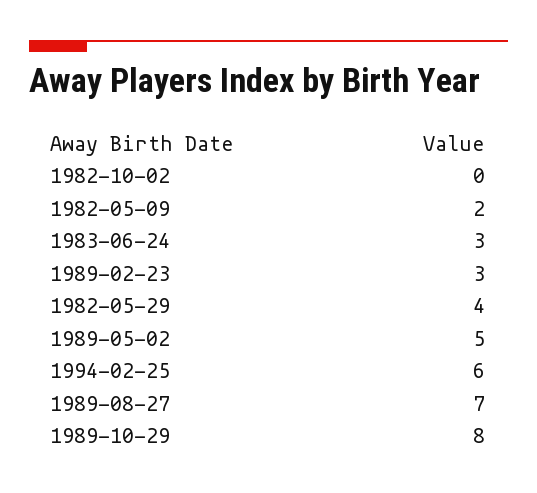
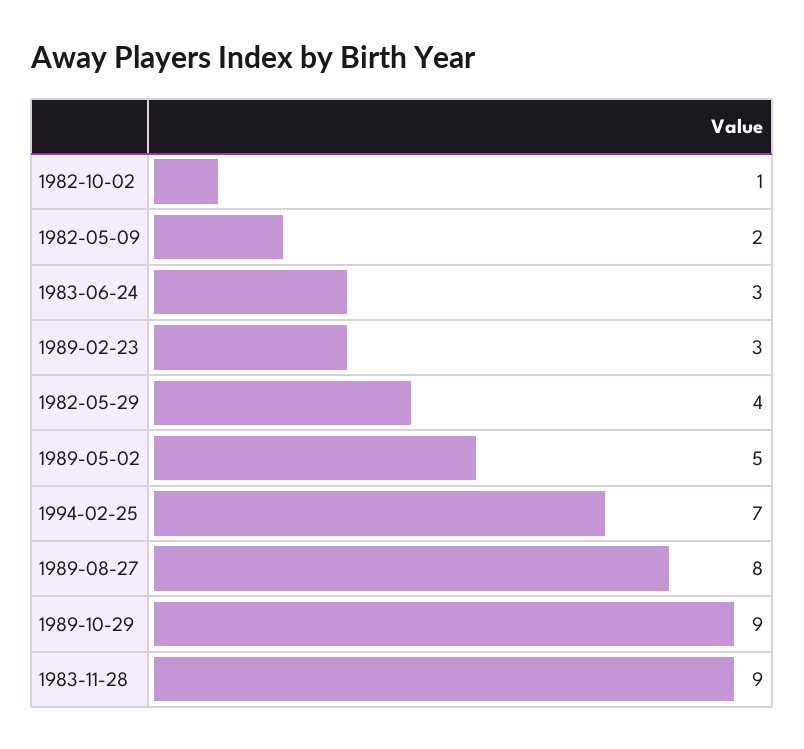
  {
-   "1982-10-02": 0,
+   "1982-10-02": 1,
    "1982-05-09": 2,
    "1983-06-24": 3,
    "1989-02-23": 3,
    "1982-05-29": 4,
    "1989-05-02": 5,
-   "1994-02-25": 6,
+   "1994-02-25": 7,
-   "1989-08-27": 7,
+   "1989-08-27": 8,
-   "1989-10-29": 8
+   "1989-10-29": 9,
+   "1983-11-28": 9
  }

